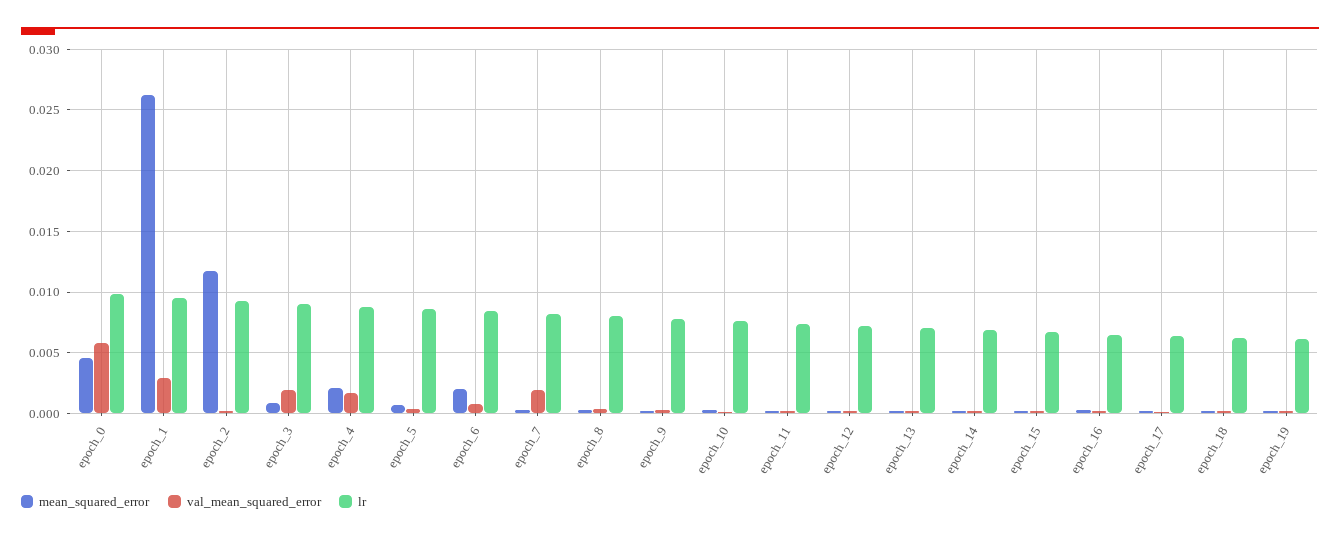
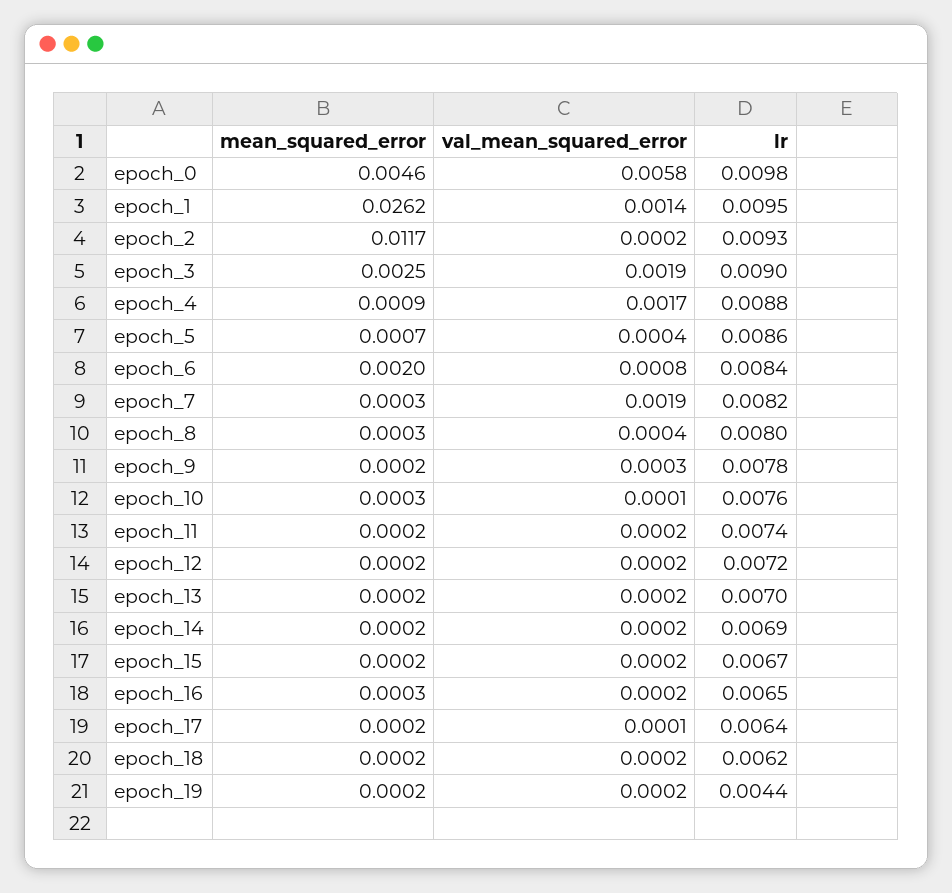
  {
    "mean_squared_error": {
      "epoch_0": 0.0046,
      "epoch_1": 0.0262,
      "epoch_2": 0.0117,
-     "epoch_3": 0.001,
+     "epoch_3": 0.0025,
-     "epoch_4": 0.002,
+     "epoch_4": 0.0009,
      "epoch_5": 0.0007,
      "epoch_6": 0.002,
      "epoch_7": 0.0003,
      "epoch_8": 0.0003,
      "epoch_9": 0.0002,
      "epoch_10": 0.0003,
      "epoch_11": 0.0002,
      "epoch_12": 0.0002,
      "epoch_13": 0.0002,
      "epoch_14": 0.0002,
      "epoch_15": 0.0002,
      "epoch_16": 0.0003,
      "epoch_17": 0.0002,
      "epoch_18": 0.0002,
      "epoch_19": 0.0002
    },
    "val_mean_squared_error": {
      "epoch_0": 0.0058,
-     "epoch_1": 0.003,
+     "epoch_1": 0.0014,
      "epoch_2": 0.0002,
      "epoch_3": 0.0019,
      "epoch_4": 0.0017,
      "epoch_5": 0.0004,
      "epoch_6": 0.0008,
      "epoch_7": 0.0019,
      "epoch_8": 0.0004,
      "epoch_9": 0.0003,
      "epoch_10": 0.0001,
      "epoch_11": 0.0002,
      "epoch_12": 0.0002,
      "epoch_13": 0.0002,
      "epoch_14": 0.0002,
      "epoch_15": 0.0002,
      "epoch_16": 0.0002,
      "epoch_17": 0.0001,
      "epoch_18": 0.0002,
      "epoch_19": 0.0002
    },
    "lr": {
      "epoch_0": 0.0098,
      "epoch_1": 0.0095,
      "epoch_2": 0.0093,
      "epoch_3": 0.009,
      "epoch_4": 0.0088,
      "epoch_5": 0.0086,
      "epoch_6": 0.0084,
      "epoch_7": 0.0082,
      "epoch_8": 0.008,
      "epoch_9": 0.0078,
      "epoch_10": 0.0076,
      "epoch_11": 0.0074,
      "epoch_12": 0.0072,
      "epoch_13": 0.007,
      "epoch_14": 0.0069,
      "epoch_15": 0.0067,
      "epoch_16": 0.0065,
      "epoch_17": 0.0064,
      "epoch_18": 0.0062,
-     "epoch_19": 0.006
+     "epoch_19": 0.0044
    }
  }

